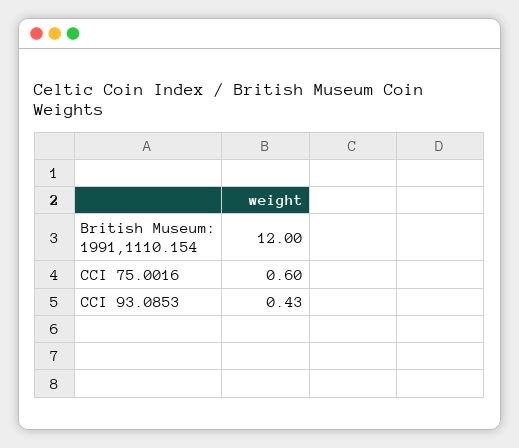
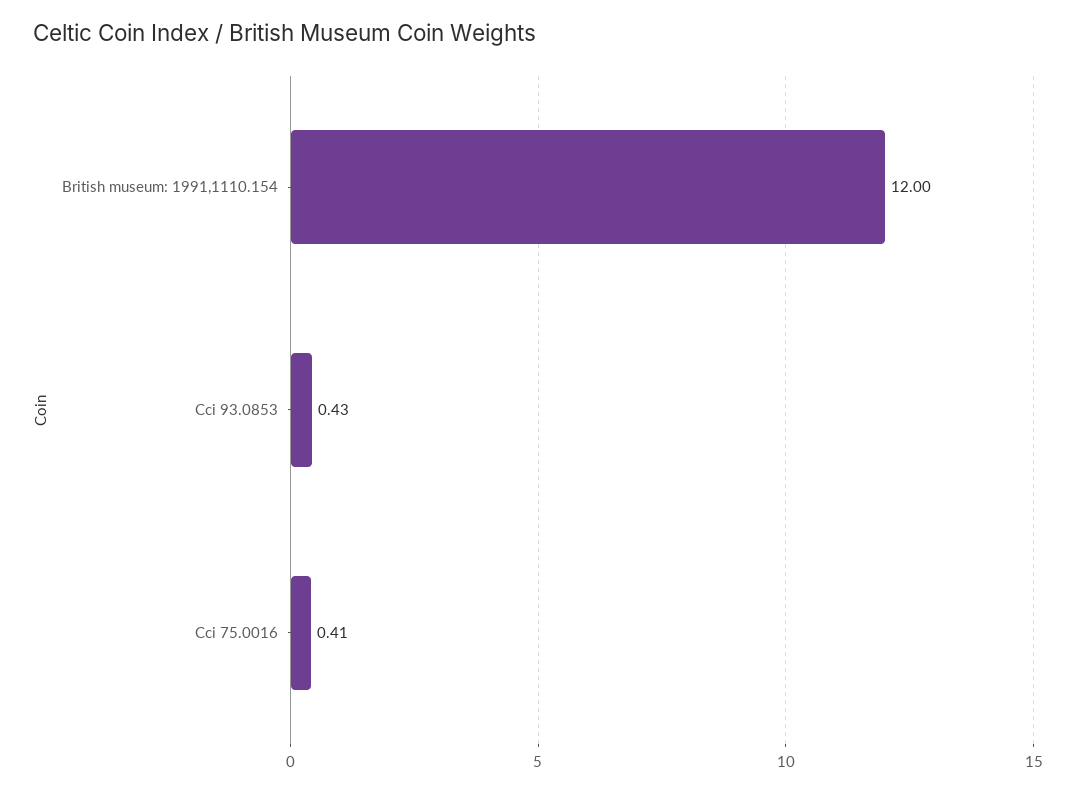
  {
    "British Museum: 1991,1110.154": 12,
-   "CCI 75.0016": 0.6,
+   "CCI 75.0016": 0.41,
    "CCI 93.0853": 0.43
  }

